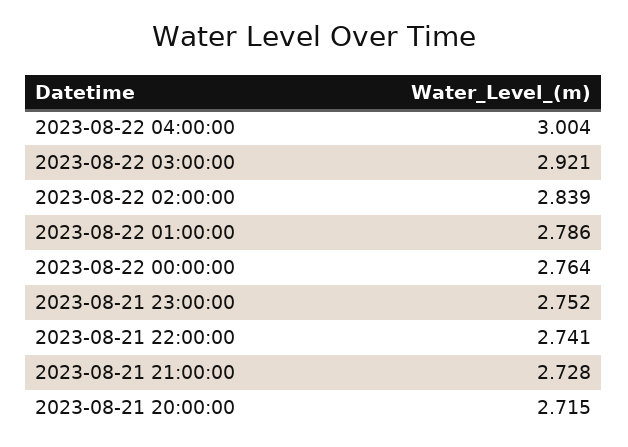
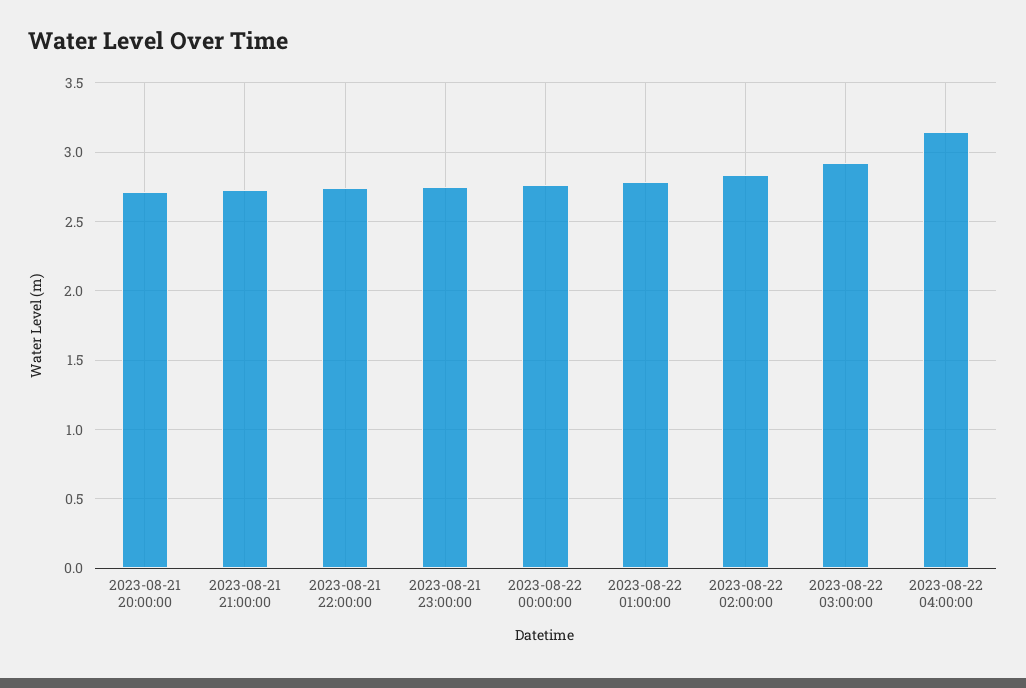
  {
-   "2023-08-22 04:00:00": 3.004,
+   "2023-08-22 04:00:00": 3.15,
    "2023-08-22 03:00:00": 2.921,
    "2023-08-22 02:00:00": 2.839,
    "2023-08-22 01:00:00": 2.786,
    "2023-08-22 00:00:00": 2.764,
    "2023-08-21 23:00:00": 2.752,
    "2023-08-21 22:00:00": 2.741,
    "2023-08-21 21:00:00": 2.728,
    "2023-08-21 20:00:00": 2.715
  }

